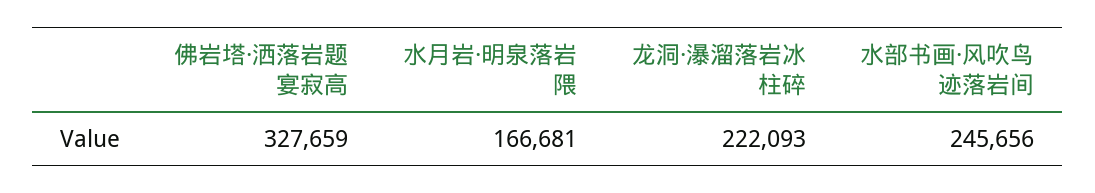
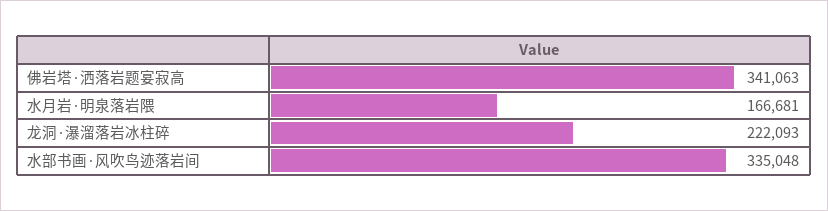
  {
-   "佛岩塔·洒落岩题宴寂高": 327659,
+   "佛岩塔·洒落岩题宴寂高": 341063,
    "水月岩·明泉落岩隈": 166681,
    "龙洞·瀑溜落岩冰柱碎": 222093,
-   "水部书画·风吹鸟迹落岩间": 245656
+   "水部书画·风吹鸟迹落岩间": 335048
  }

